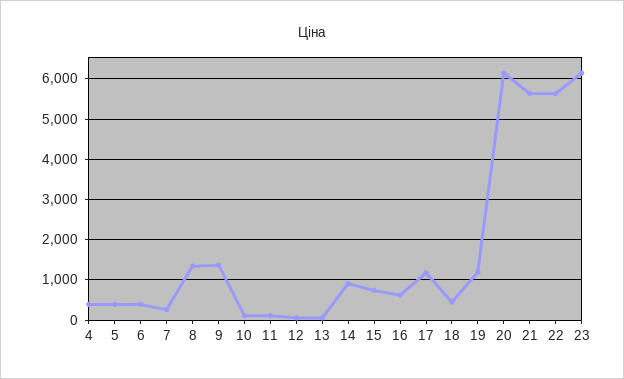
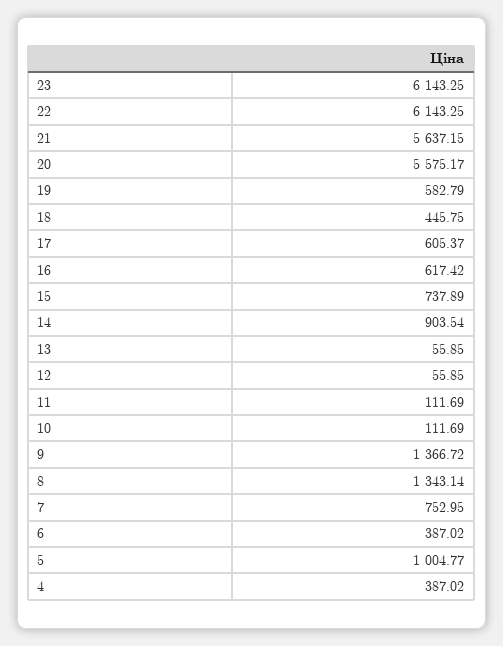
  {
    "4": 387.02,
-   "5": 400,
+   "5": 1004.77,
    "6": 387.02,
-   "7": 200,
+   "7": 752.95,
    "8": 1343.14,
    "9": 1366.72,
    "10": 111.69,
    "11": 111.69,
    "12": 55.85,
    "13": 55.85,
    "14": 903.54,
    "15": 737.89,
    "16": 617.42,
-   "17": 1200,
+   "17": 605.37,
    "18": 445.75,
-   "19": 1200,
+   "19": 582.79,
-   "20": 6200,
+   "20": 5575.17,
    "21": 5637.15,
-   "22": 5600,
+   "22": 6143.25,
    "23": 6143.25
  }

